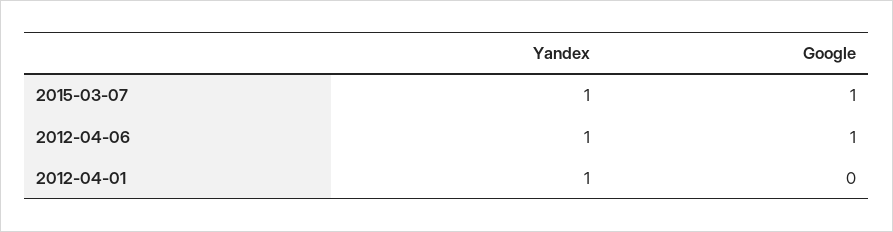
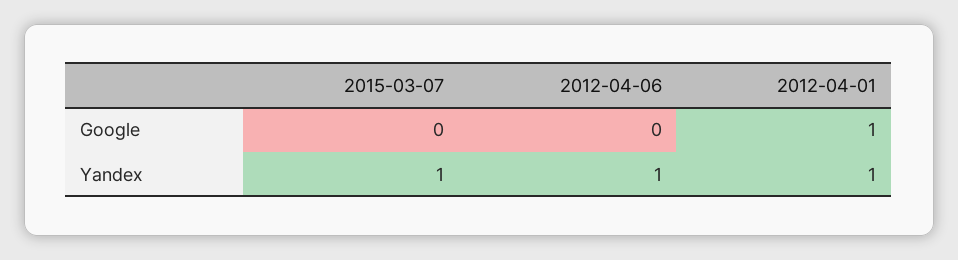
  {
    "Yandex": {
      "2015-03-07": 1,
      "2012-04-06": 1,
      "2012-04-01": 1
    },
    "Google": {
-     "2015-03-07": 1,
+     "2015-03-07": 0,
-     "2012-04-06": 1,
+     "2012-04-06": 0,
-     "2012-04-01": 0
+     "2012-04-01": 1
    }
  }

